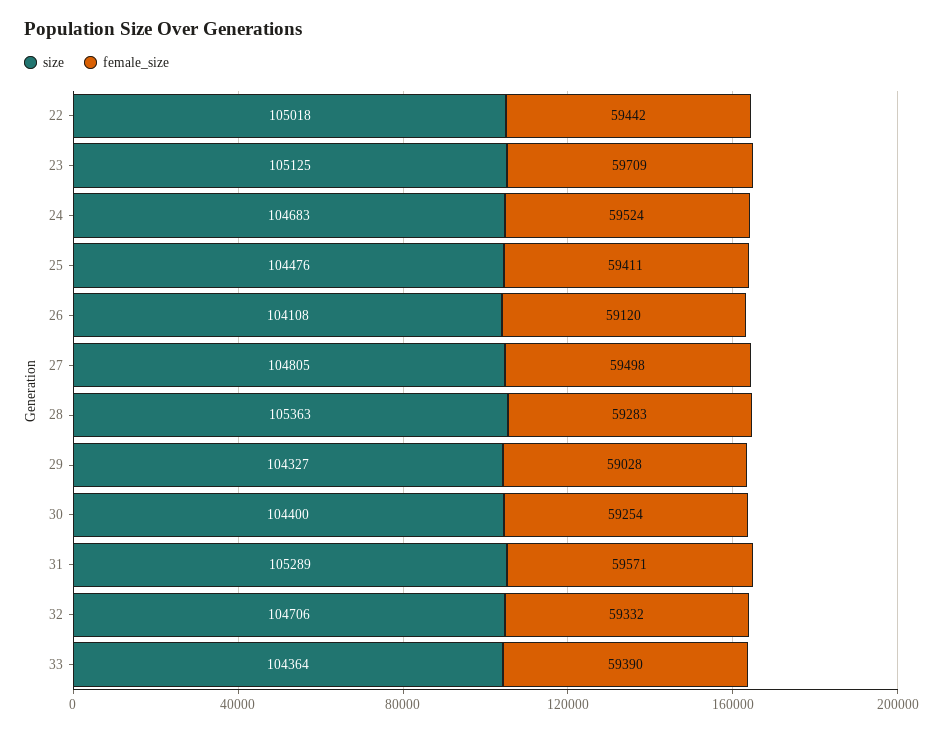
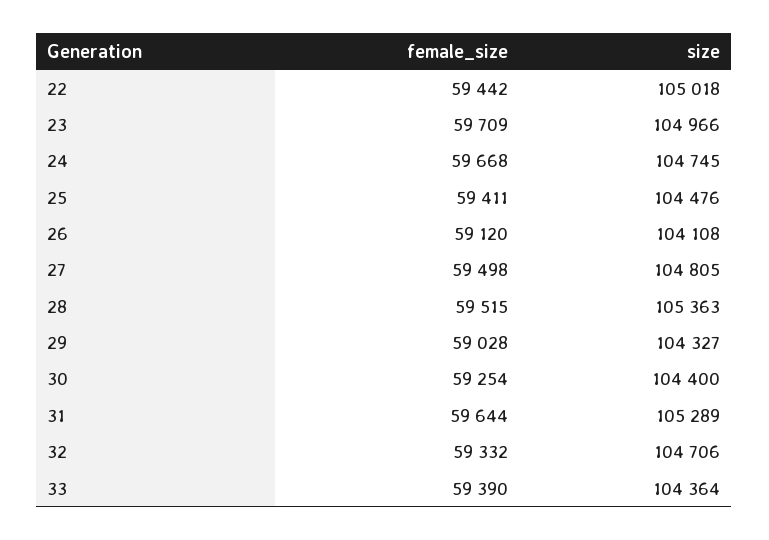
  {
    "size": {
      "22": 105018,
-     "23": 105125,
+     "23": 104966,
-     "24": 104683,
+     "24": 104745,
      "25": 104476,
      "26": 104108,
      "27": 104805,
      "28": 105363,
      "29": 104327,
      "30": 104400,
      "31": 105289,
      "32": 104706,
      "33": 104364
    },
    "female_size": {
      "22": 59442,
      "23": 59709,
-     "24": 59524,
+     "24": 59668,
      "25": 59411,
      "26": 59120,
      "27": 59498,
-     "28": 59283,
+     "28": 59515,
      "29": 59028,
      "30": 59254,
-     "31": 59571,
+     "31": 59644,
      "32": 59332,
      "33": 59390
    }
  }

